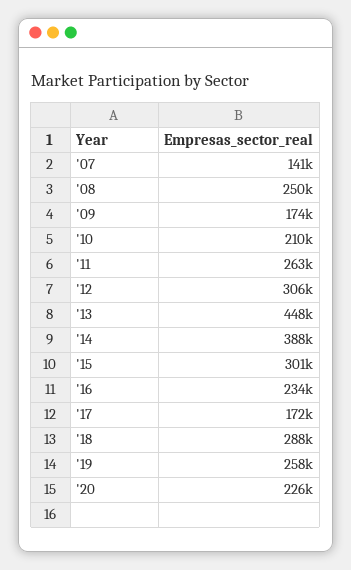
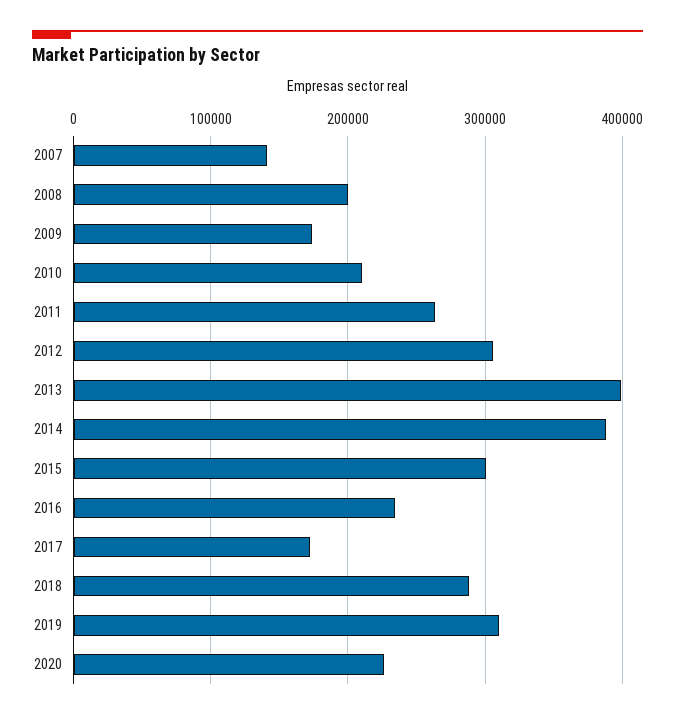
  {
    "'07": 141000,
-   "'08": 250000,
+   "'08": 200000,
    "'09": 174000,
    "'10": 210000,
    "'11": 263000,
    "'12": 306000,
-   "'13": 448000,
+   "'13": 400000,
    "'14": 388000,
    "'15": 301000,
    "'16": 234000,
    "'17": 172000,
    "'18": 288000,
-   "'19": 258000,
+   "'19": 310000,
    "'20": 226000
  }

